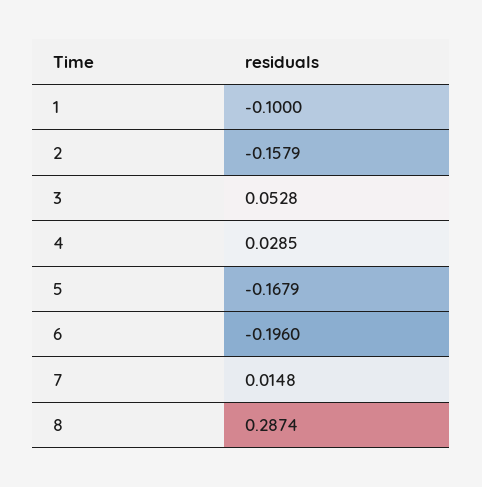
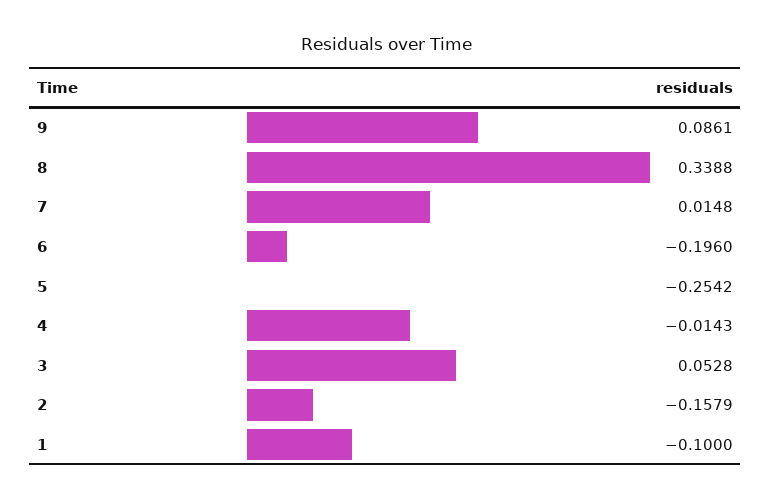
  {
    "1": -0.1,
    "2": -0.1579,
    "3": 0.0528,
-   "4": 0.0285,
+   "4": -0.0143,
-   "5": -0.1679,
+   "5": -0.2542,
    "6": -0.196,
    "7": 0.0148,
-   "8": 0.2874
+   "8": 0.3388,
+   "9": 0.0861
  }

